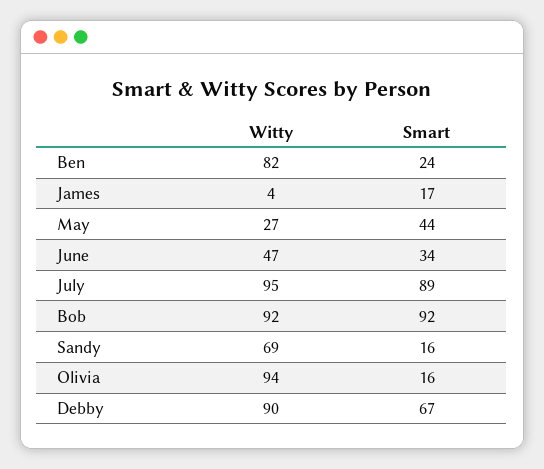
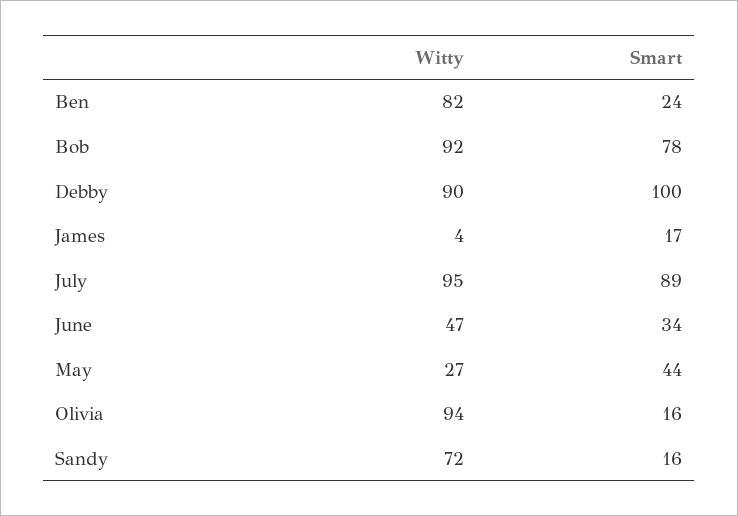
  {
    "Witty": {
      "Ben": 82,
      "James": 4,
      "May": 27,
      "June": 47,
      "July": 95,
      "Bob": 92,
-     "Sandy": 69,
+     "Sandy": 72,
      "Olivia": 94,
      "Debby": 90
    },
    "Smart": {
      "Ben": 24,
      "James": 17,
      "May": 44,
      "June": 34,
      "July": 89,
-     "Bob": 92,
+     "Bob": 78,
      "Sandy": 16,
      "Olivia": 16,
-     "Debby": 67
+     "Debby": 100
    }
  }

